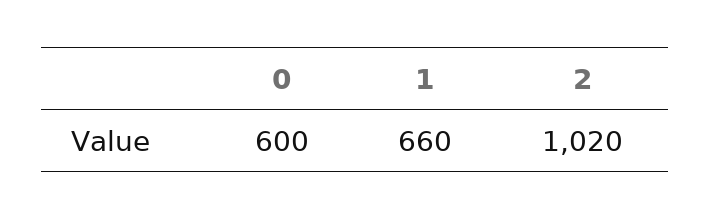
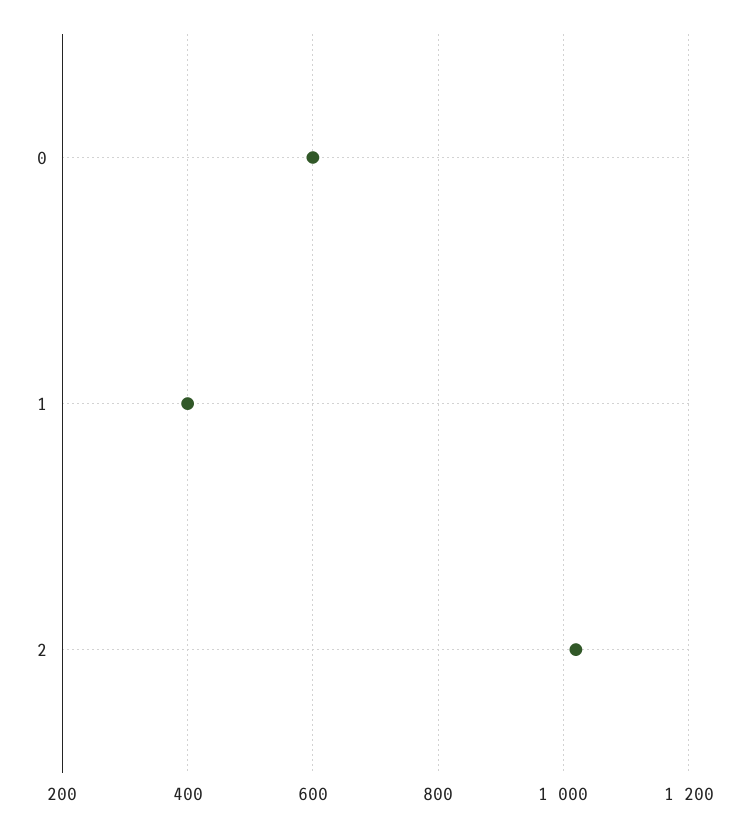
  {
    "0": 600,
-   "1": 660,
+   "1": 400,
    "2": 1020
  }

